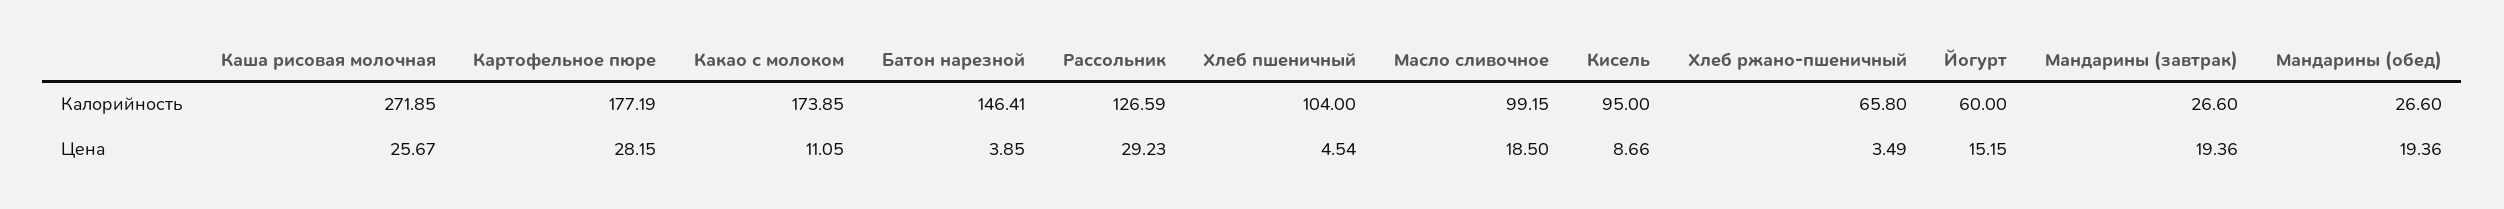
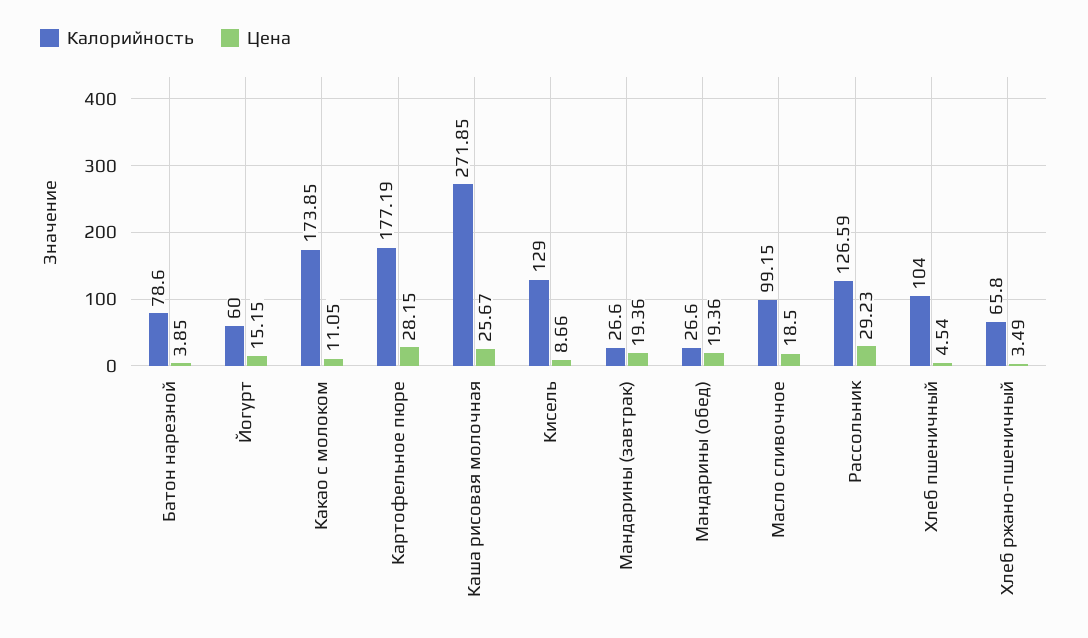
  {
    "Калорийность": {
      "Каша рисовая молочная": 271.85,
      "Картофельное пюре": 177.19,
      "Какао с молоком": 173.85,
-     "Батон нарезной": 146.41,
+     "Батон нарезной": 78.6,
      "Рассольник": 126.59,
      "Хлеб пшеничный": 104,
      "Масло сливочное": 99.15,
-     "Кисель": 95,
+     "Кисель": 129,
      "Хлеб ржано-пшеничный": 65.8,
      "Йогурт": 60,
      "Мандарины (завтрак)": 26.6,
      "Мандарины (обед)": 26.6
    },
    "Цена": {
      "Каша рисовая молочная": 25.67,
      "Картофельное пюре": 28.15,
      "Какао с молоком": 11.05,
      "Батон нарезной": 3.85,
      "Рассольник": 29.23,
      "Хлеб пшеничный": 4.54,
      "Масло сливочное": 18.5,
      "Кисель": 8.66,
      "Хлеб ржано-пшеничный": 3.49,
      "Йогурт": 15.15,
      "Мандарины (завтрак)": 19.36,
      "Мандарины (обед)": 19.36
    }
  }

